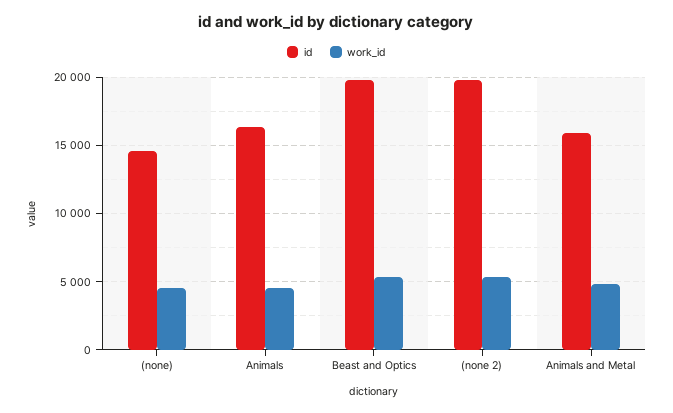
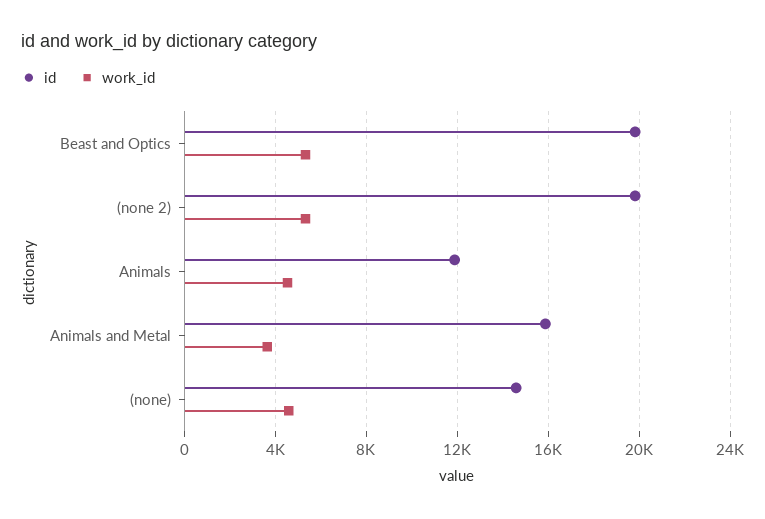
  {
    "id": {
      "(none)": 14500,
-     "Animals": 16500,
+     "Animals": 12000,
      "Beast and Optics": 20000,
      "(none 2)": 20000,
      "Animals and Metal": 16000
    },
    "work_id": {
      "(none)": 4500,
      "Animals": 4500,
      "Beast and Optics": 5500,
      "(none 2)": 5500,
-     "Animals and Metal": 5000
+     "Animals and Metal": 3500
    }
  }

